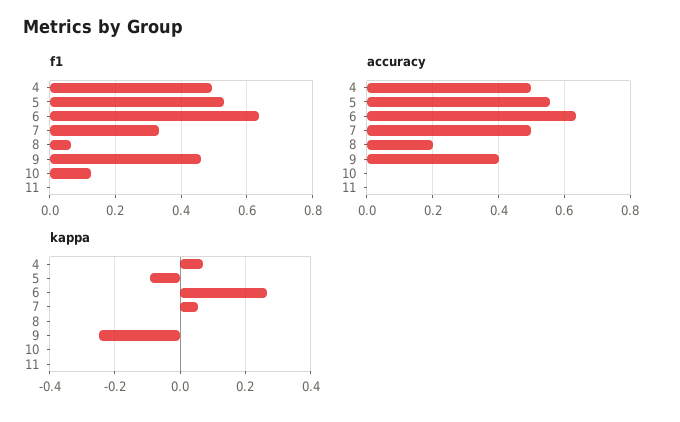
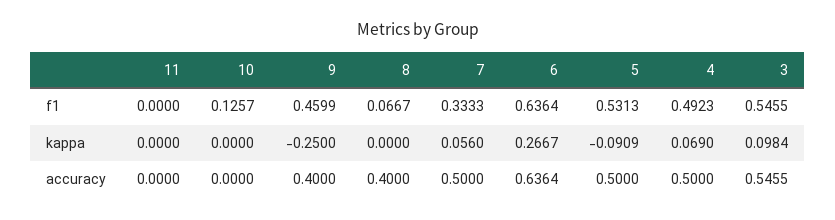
  {
    "f1": {
      "4": 0.4923,
      "5": 0.5313,
      "6": 0.6364,
      "7": 0.3333,
      "8": 0.0667,
      "9": 0.4599,
      "10": 0.1257,
-     "11": 0
+     "11": 0,
+     "3": 0.5455
    },
    "accuracy": {
      "4": 0.5,
-     "5": 0.56,
+     "5": 0.5,
      "6": 0.6364,
      "7": 0.5,
-     "8": 0.2,
+     "8": 0.4,
      "9": 0.4,
      "10": 0,
-     "11": 0
+     "11": 0,
+     "3": 0.5455
    },
    "kappa": {
      "4": 0.069,
      "5": -0.0909,
      "6": 0.2667,
      "7": 0.056,
      "8": 0,
      "9": -0.25,
      "10": 0,
-     "11": 0
+     "11": 0,
+     "3": 0.0984
    }
  }

